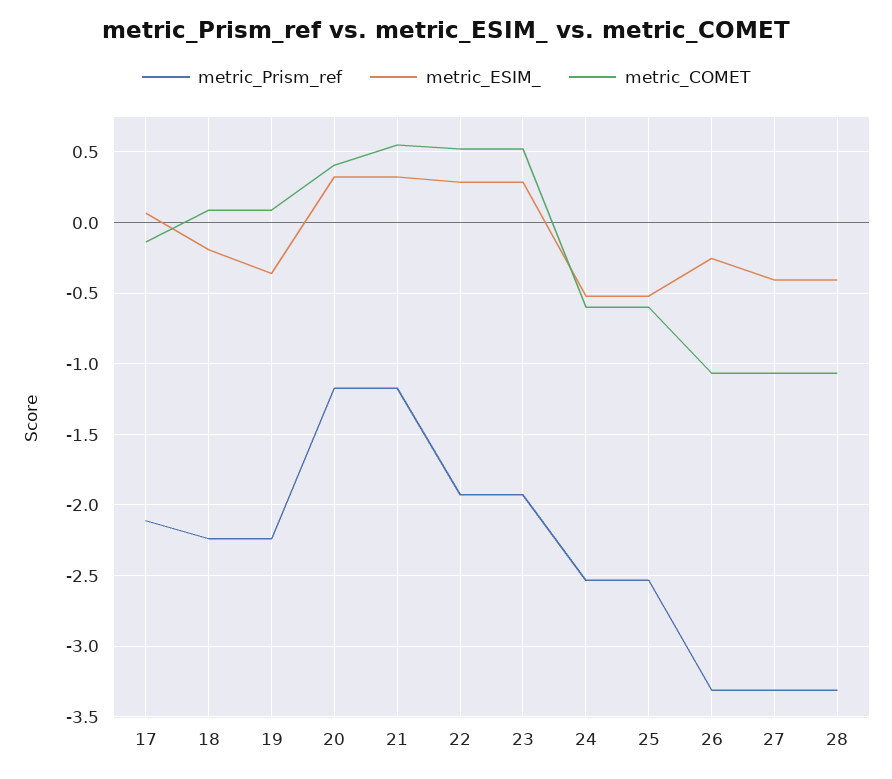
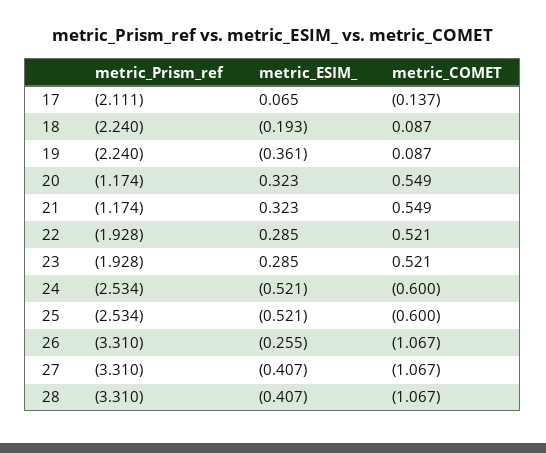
  {
    "metric_Prism_ref": {
      "17": -2.111,
      "18": -2.24,
      "19": -2.24,
      "20": -1.174,
      "21": -1.174,
      "22": -1.928,
      "23": -1.928,
      "24": -2.534,
      "25": -2.534,
      "26": -3.31,
      "27": -3.31,
      "28": -3.31
    },
    "metric_ESIM_": {
      "17": 0.065,
      "18": -0.193,
      "19": -0.361,
      "20": 0.323,
      "21": 0.323,
      "22": 0.285,
      "23": 0.285,
      "24": -0.521,
      "25": -0.521,
      "26": -0.255,
      "27": -0.407,
      "28": -0.407
    },
    "metric_COMET": {
      "17": -0.137,
      "18": 0.087,
      "19": 0.087,
-     "20": 0.4,
+     "20": 0.549,
      "21": 0.549,
      "22": 0.521,
      "23": 0.521,
      "24": -0.6,
      "25": -0.6,
      "26": -1.067,
      "27": -1.067,
      "28": -1.067
    }
  }

